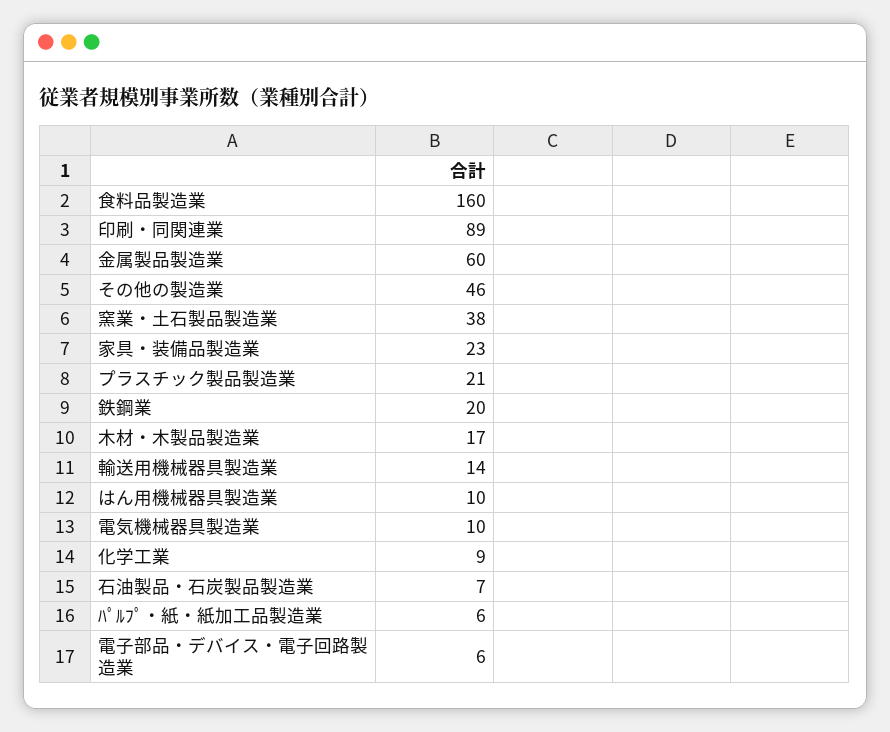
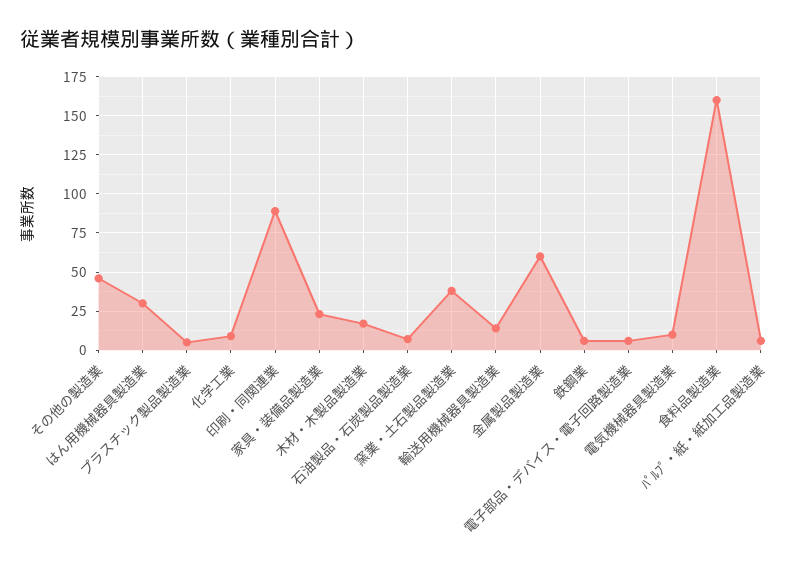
  {
    "食料品製造業": 160,
    "印刷・同関連業": 89,
    "金属製品製造業": 60,
    "その他の製造業": 46,
    "窯業・土石製品製造業": 38,
    "家具・装備品製造業": 23,
-   "プラスチック製品製造業": 21,
+   "プラスチック製品製造業": 5,
-   "鉄鋼業": 20,
+   "鉄鋼業": 5,
    "木材・木製品製造業": 17,
    "輸送用機械器具製造業": 14,
-   "はん用機械器具製造業": 10,
+   "はん用機械器具製造業": 30,
    "電気機械器具製造業": 10,
    "化学工業": 9,
    "石油製品・石炭製品製造業": 7,
    "ﾊﾟﾙﾌﾟ・紙・紙加工品製造業": 6,
    "電子部品・デバイス・電子回路製造業": 6
  }

